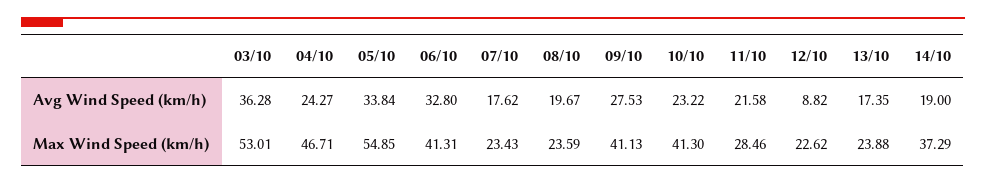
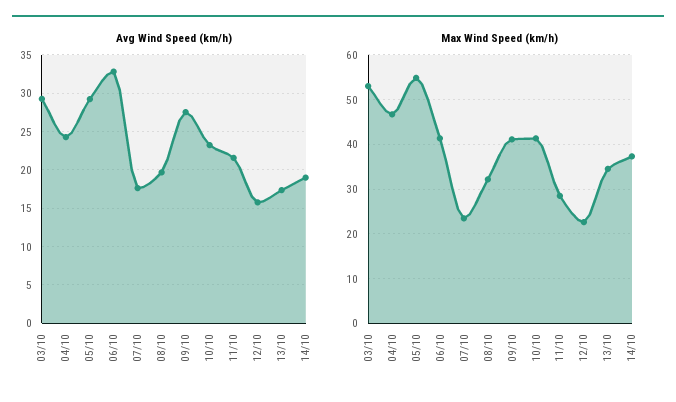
  {
    "Avg Wind Speed (km/h)": {
-     "03/10": 36.28,
+     "03/10": 29,
      "04/10": 24.27,
-     "05/10": 33.84,
+     "05/10": 29,
      "06/10": 32.8,
      "07/10": 17.62,
      "08/10": 19.67,
      "09/10": 27.53,
      "10/10": 23.22,
      "11/10": 21.58,
-     "12/10": 8.82,
+     "12/10": 16,
      "13/10": 17.35,
      "14/10": 19
    },
    "Max Wind Speed (km/h)": {
      "03/10": 53.01,
      "04/10": 46.71,
      "05/10": 54.85,
      "06/10": 41.31,
      "07/10": 23.43,
-     "08/10": 23.59,
+     "08/10": 32,
      "09/10": 41.13,
      "10/10": 41.3,
      "11/10": 28.46,
      "12/10": 22.62,
-     "13/10": 23.88,
+     "13/10": 34,
      "14/10": 37.29
    }
  }

